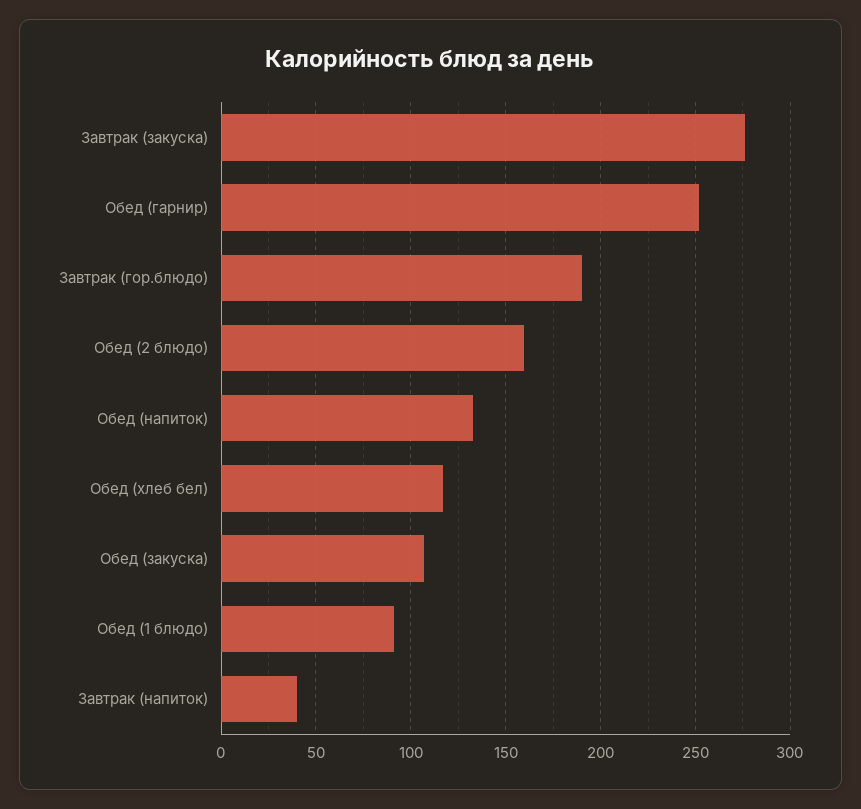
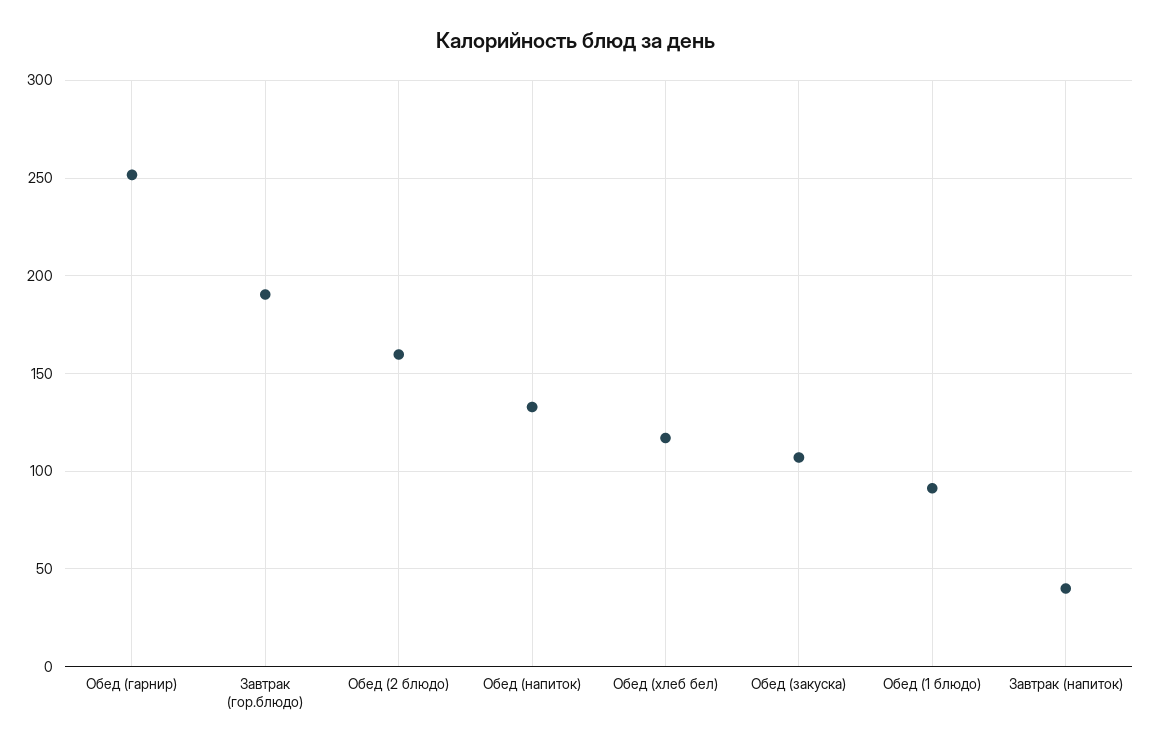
  {
-   "Завтрак (закуска)": 275,
    "Обед (гарнир)": 250,
    "Завтрак (гор.блюдо)": 190,
    "Обед (2 блюдо)": 160,
    "Обед (напиток)": 135,
    "Обед (хлеб бел)": 115,
    "Обед (закуска)": 105,
    "Обед (1 блюдо)": 90,
    "Завтрак (напиток)": 40
  }

